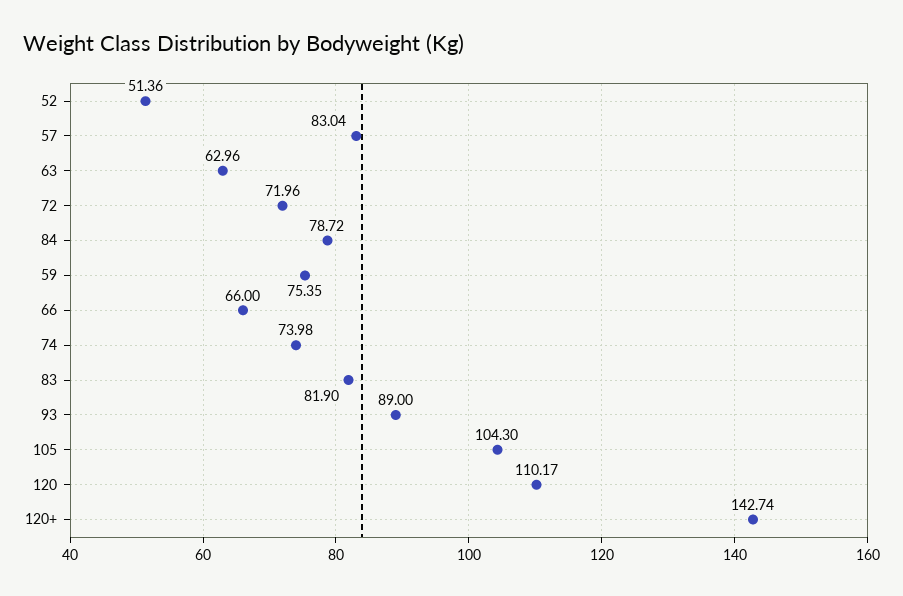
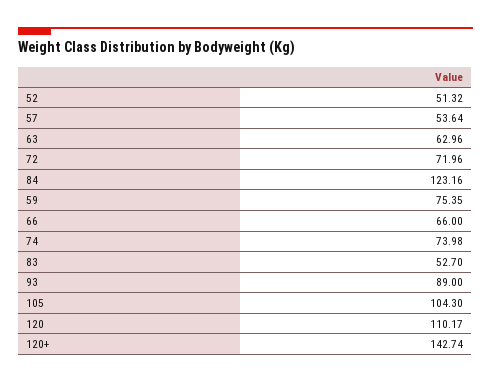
  {
-   "52": 51.36,
+   "52": 51.32,
-   "57": 83.04,
+   "57": 53.64,
    "63": 62.96,
    "72": 71.96,
-   "84": 78.72,
+   "84": 123.16,
    "59": 75.35,
    "66": 66,
    "74": 73.98,
-   "83": 81.9,
+   "83": 52.7,
    "93": 89,
    "105": 104.3,
    "120": 110.17,
    "120+": 142.74
  }

